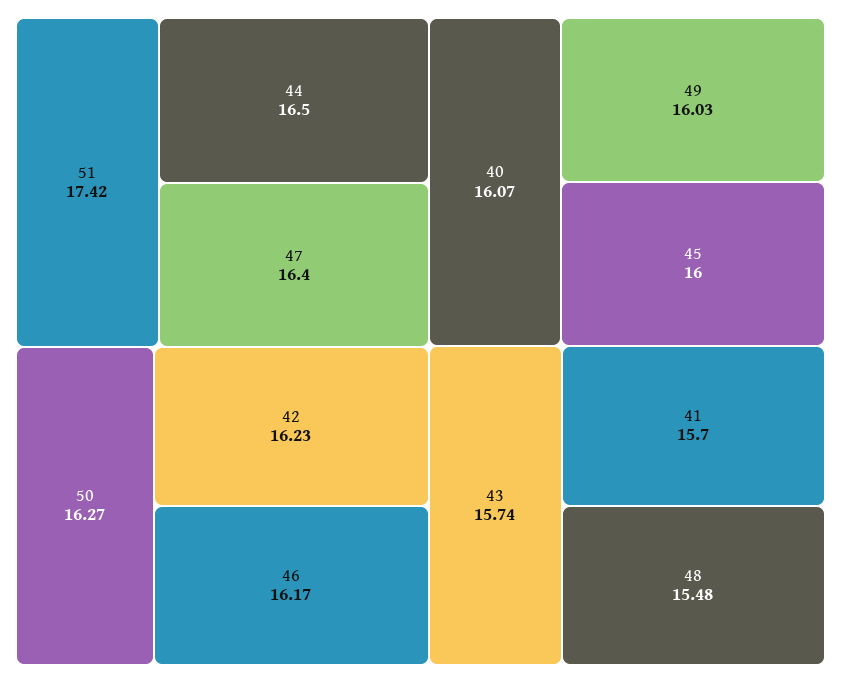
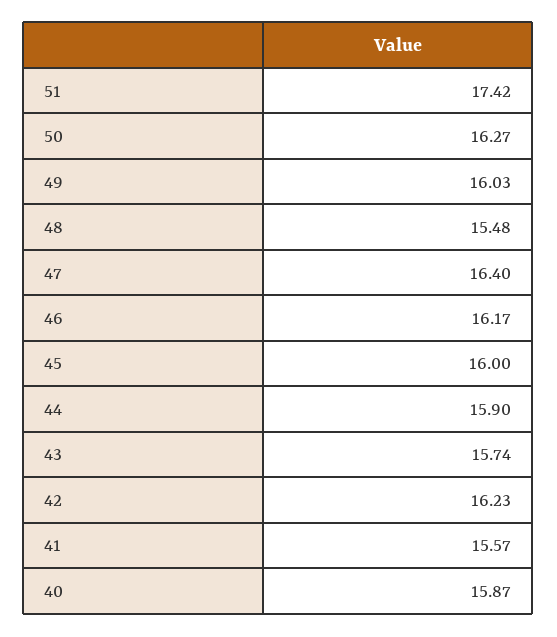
  {
    "51": 17.42,
-   "44": 16.5,
+   "44": 15.9,
    "47": 16.4,
    "50": 16.27,
    "42": 16.23,
    "46": 16.17,
-   "40": 16.07,
+   "40": 15.87,
    "49": 16.03,
    "45": 16,
    "43": 15.74,
-   "41": 15.7,
+   "41": 15.57,
    "48": 15.48
  }

